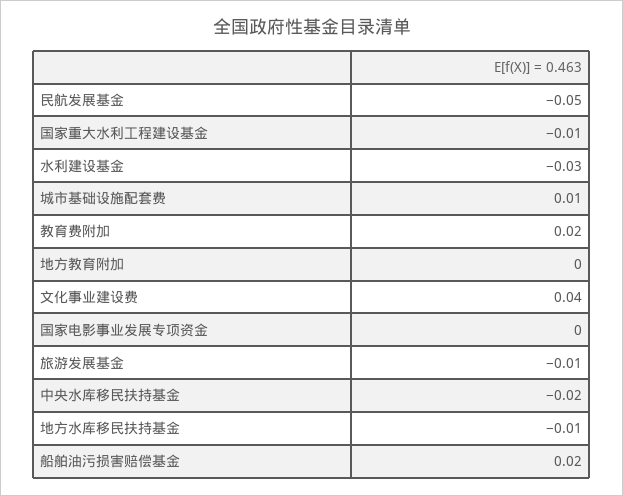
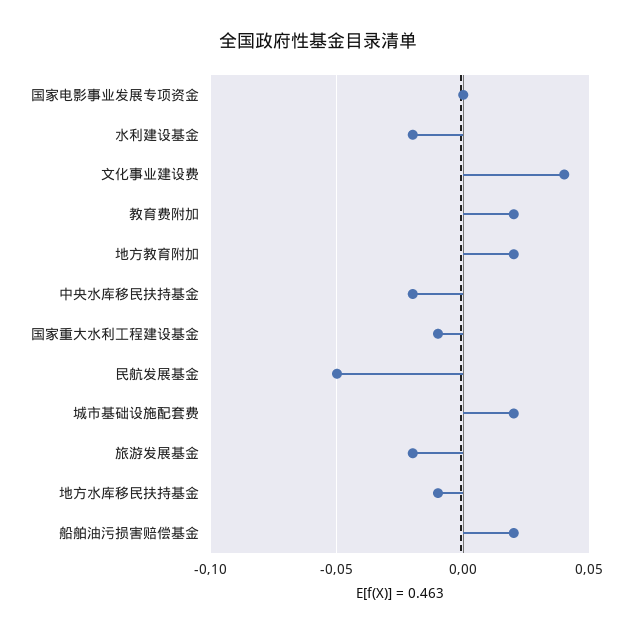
  {
    "民航发展基金": -0.05,
    "国家重大水利工程建设基金": -0.01,
-   "水利建设基金": -0.03,
+   "水利建设基金": -0.02,
-   "城市基础设施配套费": 0.01,
+   "城市基础设施配套费": 0.02,
    "教育费附加": 0.02,
-   "地方教育附加": 0,
+   "地方教育附加": 0.02,
    "文化事业建设费": 0.04,
    "国家电影事业发展专项资金": 0,
-   "旅游发展基金": -0.01,
+   "旅游发展基金": -0.02,
    "中央水库移民扶持基金": -0.02,
    "地方水库移民扶持基金": -0.01,
    "船舶油污损害赔偿基金": 0.02
  }

